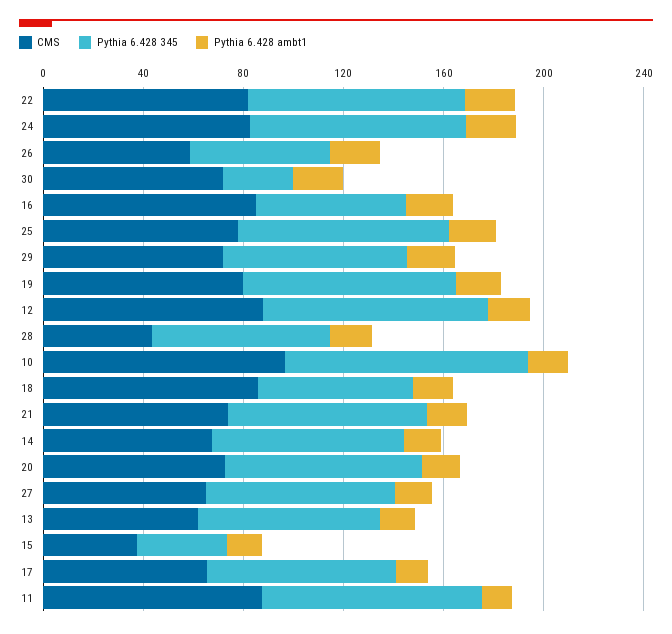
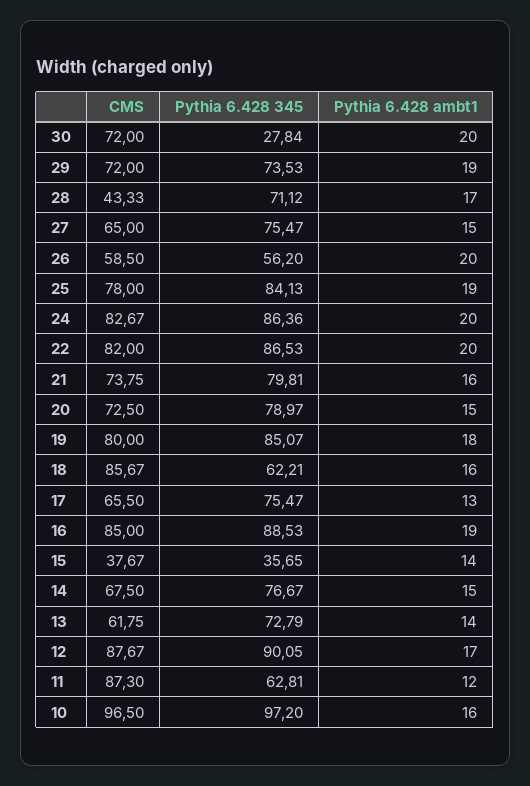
  {
    "CMS": {
      "22": 82,
      "24": 82.67,
      "26": 58.5,
      "30": 72,
      "16": 85,
      "25": 78,
      "29": 72,
      "19": 80,
      "12": 87.67,
      "28": 43.33,
      "10": 96.5,
      "18": 85.67,
      "21": 73.75,
      "14": 67.5,
      "20": 72.5,
      "27": 65,
      "13": 61.75,
      "15": 37.67,
      "17": 65.5,
      "11": 87.3
    },
    "Pythia 6.428 345": {
      "22": 86.53,
      "24": 86.36,
      "26": 56.2,
      "30": 27.84,
-     "16": 60,
+     "16": 88.53,
      "25": 84.13,
      "29": 73.53,
      "19": 85.07,
      "12": 90.05,
      "28": 71.12,
      "10": 97.2,
      "18": 62.21,
      "21": 79.81,
      "14": 76.67,
      "20": 78.97,
      "27": 75.47,
      "13": 72.79,
      "15": 35.65,
      "17": 75.47,
-     "11": 90
+     "11": 62.81
    },
    "Pythia 6.428 ambt1": {
      "22": 20,
      "24": 20,
      "26": 20,
      "30": 20,
      "16": 19,
      "25": 19,
      "29": 19,
      "19": 18,
      "12": 17,
      "28": 17,
      "10": 16,
      "18": 16,
      "21": 16,
      "14": 15,
      "20": 15,
      "27": 15,
      "13": 14,
      "15": 14,
      "17": 13,
      "11": 12
    }
  }

